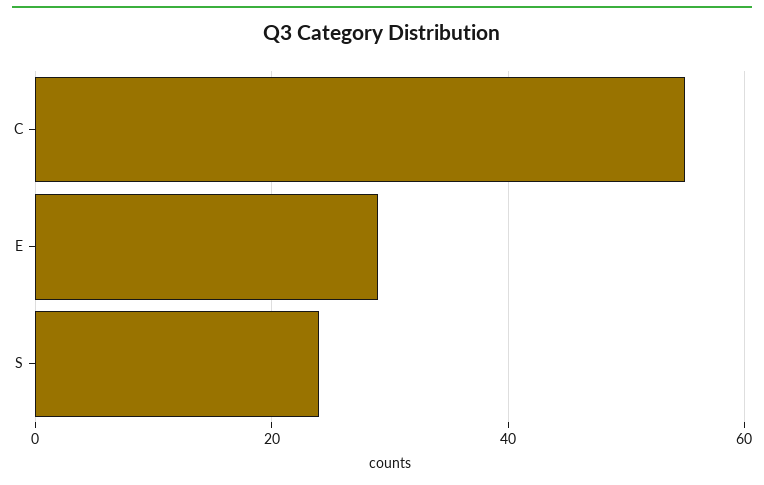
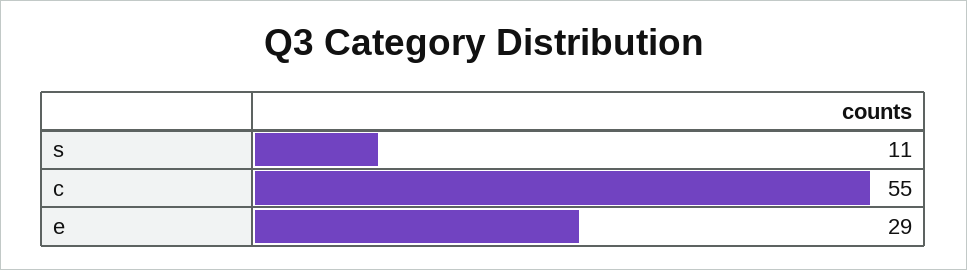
  {
    "C": 55,
    "E": 29,
-   "S": 25
+   "S": 11
  }

